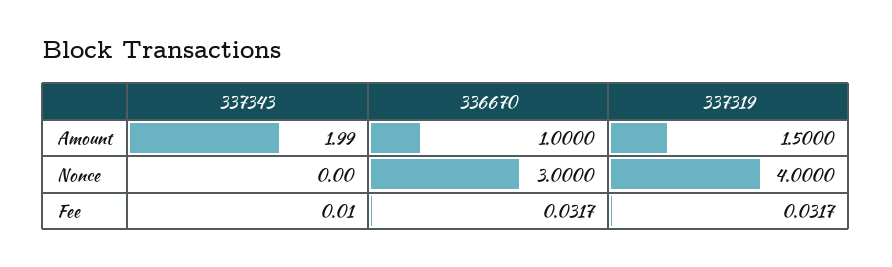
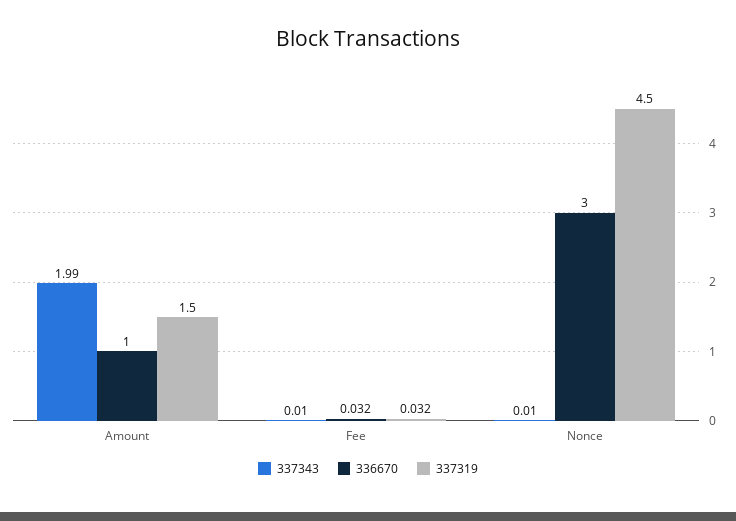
  {
    "337343": {
      "Amount": 1.99,
-     "Nonce": 0,
+     "Nonce": 0.01,
      "Fee": 0.01
    },
    "336670": {
      "Amount": 1,
      "Nonce": 3,
      "Fee": 0.0317
    },
    "337319": {
      "Amount": 1.5,
-     "Nonce": 4,
+     "Nonce": 4.5,
      "Fee": 0.0317
    }
  }

